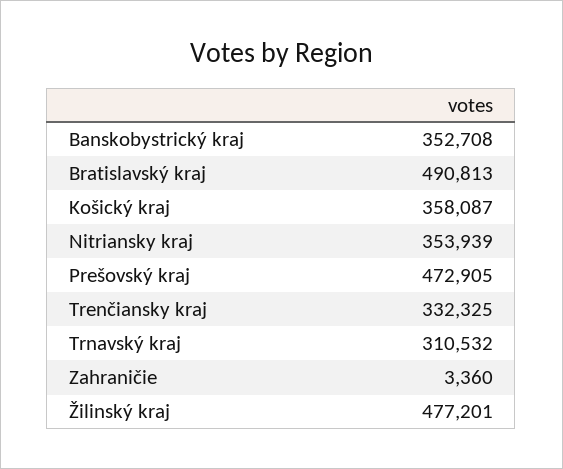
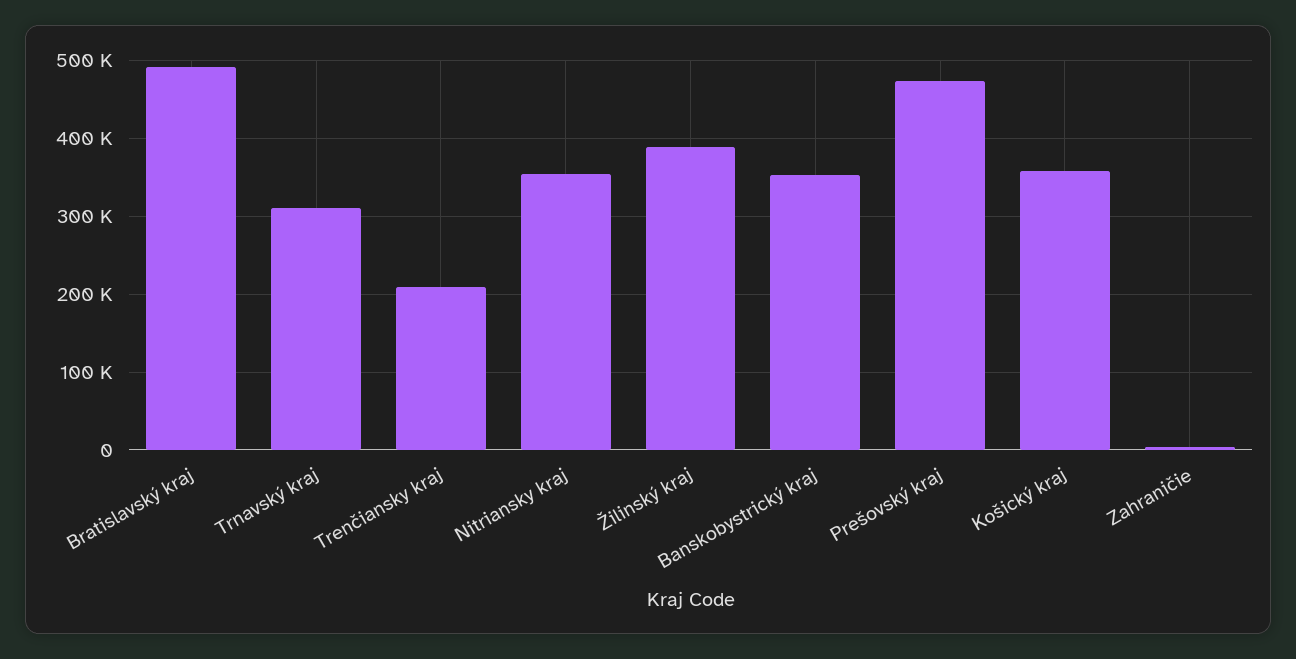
  {
    "Banskobystrický kraj": 352708,
    "Bratislavský kraj": 490813,
    "Košický kraj": 358087,
    "Nitriansky kraj": 353939,
    "Prešovský kraj": 472905,
-   "Trenčiansky kraj": 332325,
+   "Trenčiansky kraj": 210000,
    "Trnavský kraj": 310532,
    "Zahraničie": 3360,
-   "Žilinský kraj": 477201
+   "Žilinský kraj": 390000
  }

